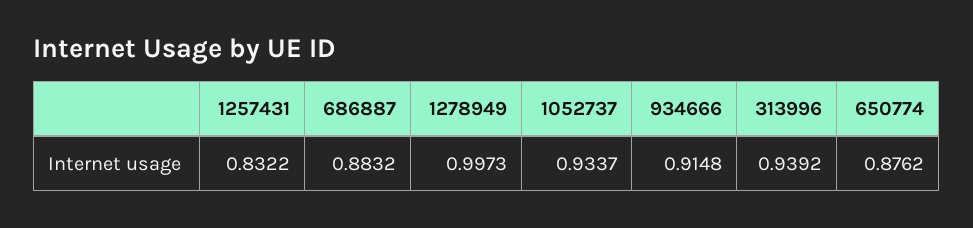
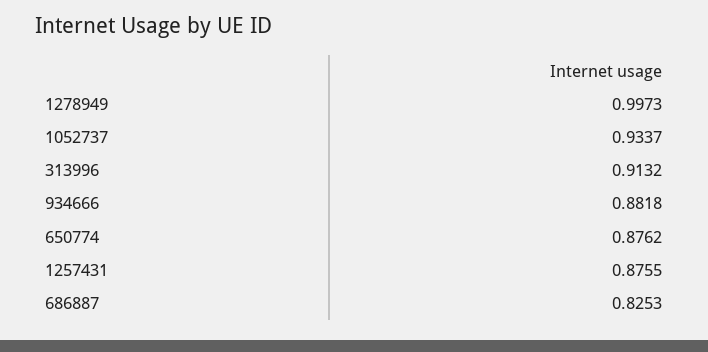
  {
-   "1257431": 0.8322,
+   "1257431": 0.8755,
-   "686887": 0.8832,
+   "686887": 0.8253,
    "1278949": 0.9973,
    "1052737": 0.9337,
-   "934666": 0.9148,
+   "934666": 0.8818,
-   "313996": 0.9392,
+   "313996": 0.9132,
    "650774": 0.8762
  }

